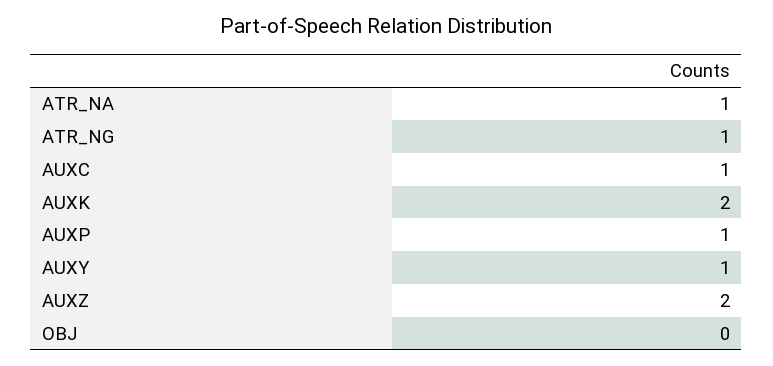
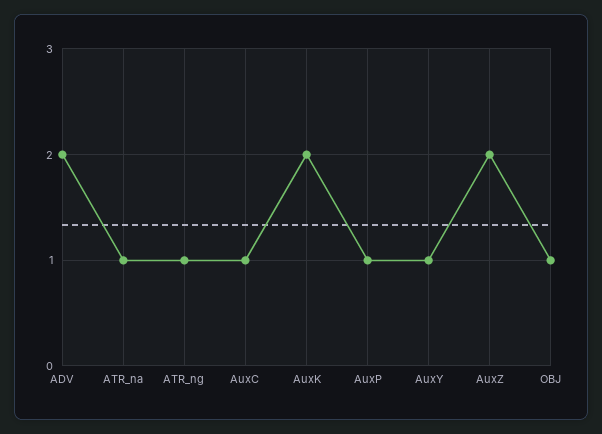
  {
    "ATR_NA": 1,
    "ATR_NG": 1,
    "AUXC": 1,
    "AUXK": 2,
    "AUXP": 1,
    "AUXY": 1,
    "AUXZ": 2,
-   "OBJ": 0
+   "OBJ": 1,
+   "ADV": 2
  }

